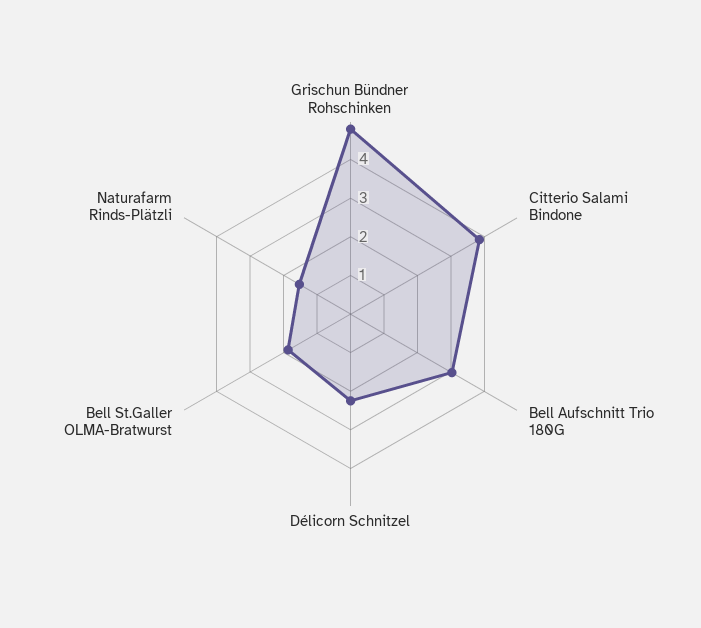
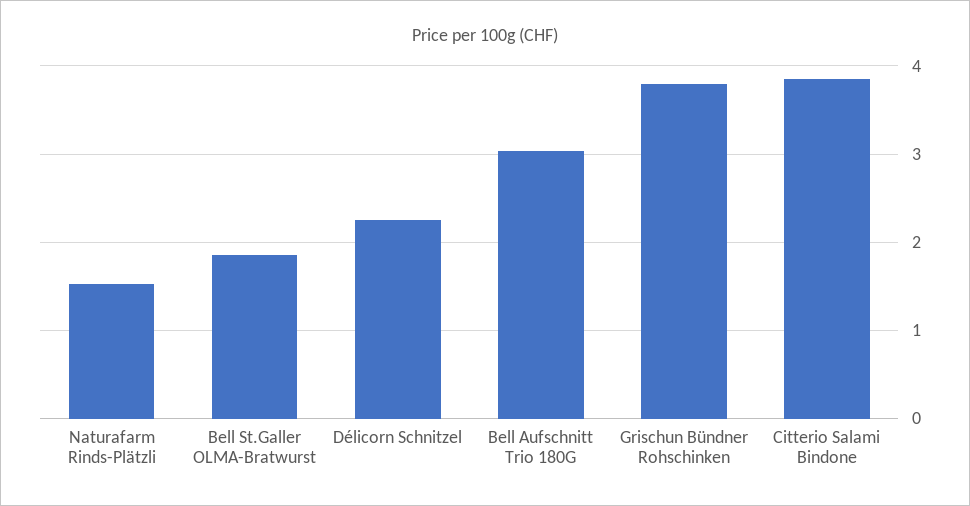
  {
-   "Grischun Bündner Rohschinken": 4.75,
+   "Grischun Bündner Rohschinken": 3.8,
    "Citterio Salami Bindone": 3.9,
    "Bell Aufschnitt Trio 180G": 3,
    "Délicorn Schnitzel": 2.3,
    "Bell St.Galler OLMA-Bratwurst": 1.9,
    "Naturafarm Rinds-Plätzli": 1.5
  }

